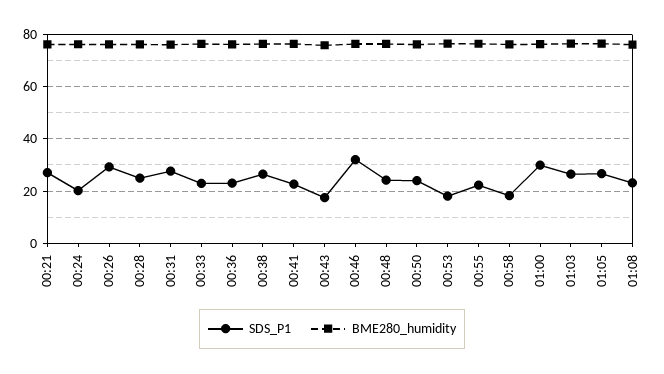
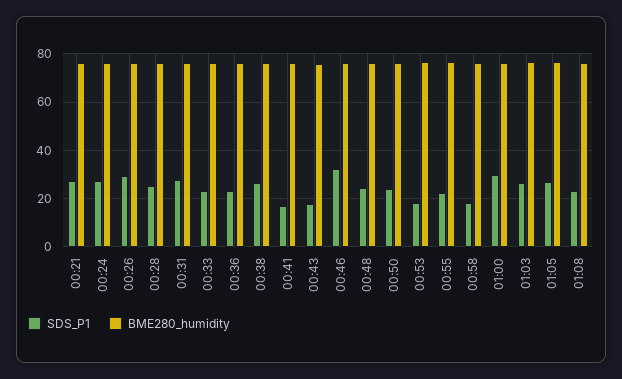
  {
    "SDS_P1": {
      "00:21": 27.5,
-     "00:24": 20,
+     "00:24": 27.5,
      "00:26": 30,
      "00:28": 25,
      "00:31": 27.5,
      "00:33": 22.5,
      "00:36": 22.5,
      "00:38": 27.5,
-     "00:41": 22.5,
+     "00:41": 17.5,
      "00:43": 17.5,
      "00:46": 32.5,
      "00:48": 25,
      "00:50": 25,
      "00:53": 17.5,
      "00:55": 22.5,
      "00:58": 17.5,
      "01:00": 30,
      "01:03": 27.5,
      "01:05": 27.5,
      "01:08": 22.5
    },
    "BME280_humidity": {
      "00:21": 75,
      "00:24": 77.5,
      "00:26": 75,
      "00:28": 77.5,
      "00:31": 75,
      "00:33": 77.5,
      "00:36": 77.5,
      "00:38": 77.5,
      "00:41": 77.5,
      "00:43": 75,
      "00:46": 77.5,
      "00:48": 77.5,
      "00:50": 75,
      "00:53": 77.5,
      "00:55": 77.5,
      "00:58": 77.5,
      "01:00": 77.5,
      "01:03": 77.5,
      "01:05": 77.5,
      "01:08": 75
    }
  }

